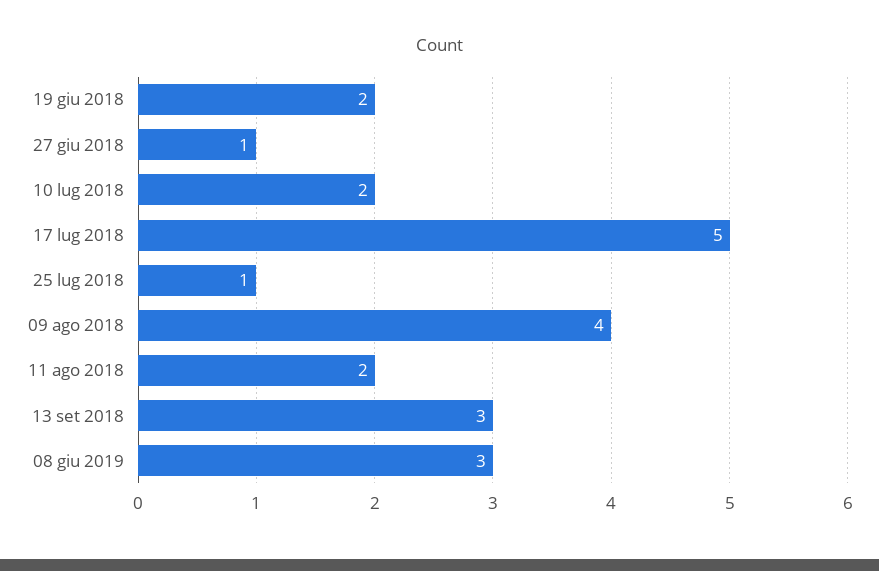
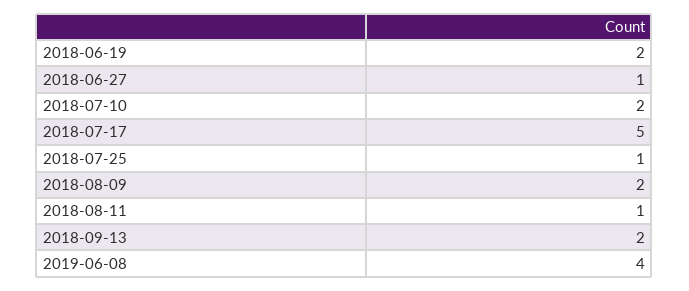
  {
    "19 giu 2018": 2,
    "27 giu 2018": 1,
    "10 lug 2018": 2,
    "17 lug 2018": 5,
    "25 lug 2018": 1,
-   "09 ago 2018": 4,
+   "09 ago 2018": 2,
-   "11 ago 2018": 2,
+   "11 ago 2018": 1,
-   "13 set 2018": 3,
+   "13 set 2018": 2,
-   "08 giu 2019": 3
+   "08 giu 2019": 4
  }

